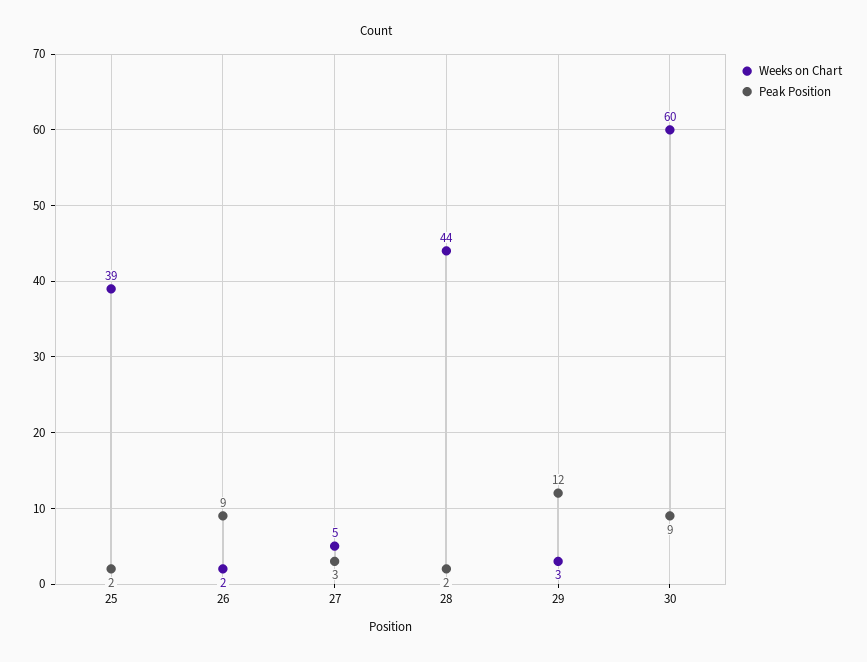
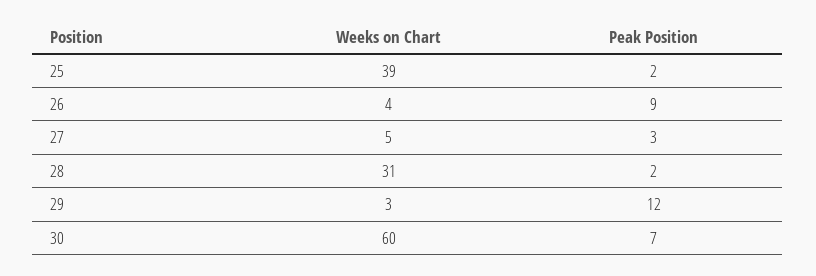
  {
    "Weeks on Chart": {
      "25": 39,
-     "26": 2,
+     "26": 4,
      "27": 5,
-     "28": 44,
+     "28": 31,
      "29": 3,
      "30": 60
    },
    "Peak Position": {
      "25": 2,
      "26": 9,
      "27": 3,
      "28": 2,
      "29": 12,
-     "30": 9
+     "30": 7
    }
  }

